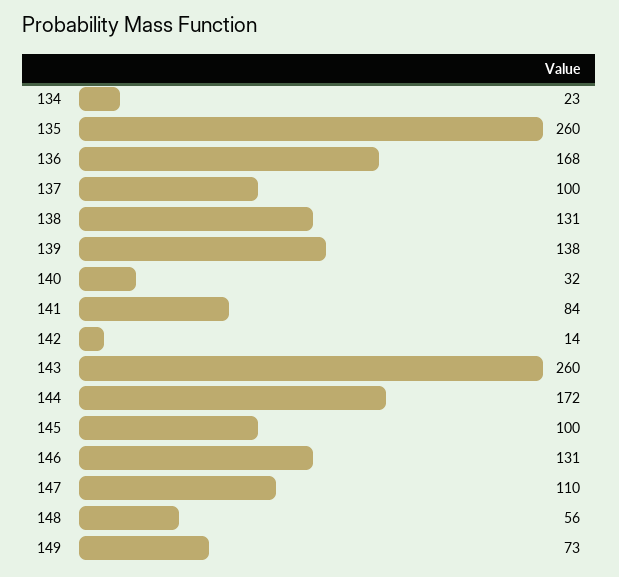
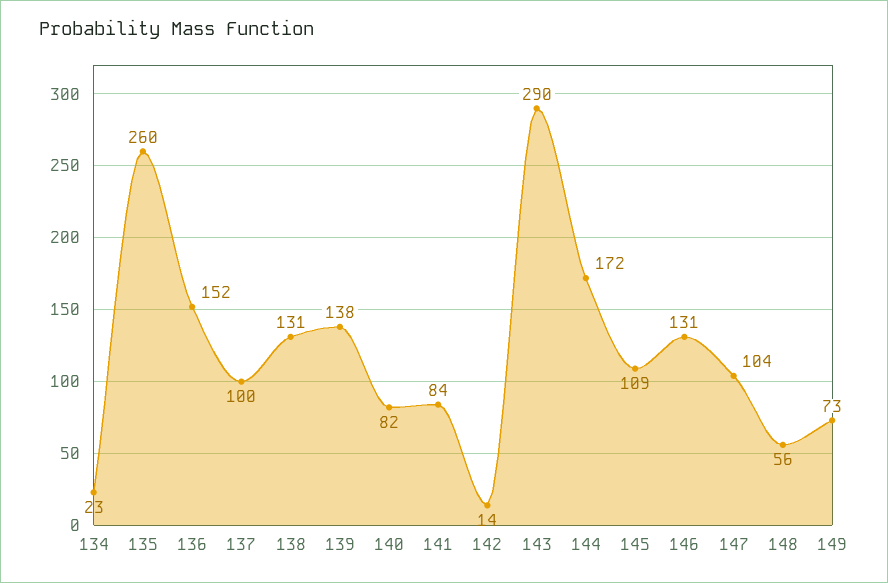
  {
    "134": 23,
    "135": 260,
-   "136": 168,
+   "136": 152,
    "137": 100,
    "138": 131,
    "139": 138,
-   "140": 32,
+   "140": 82,
    "141": 84,
    "142": 14,
-   "143": 260,
+   "143": 290,
    "144": 172,
-   "145": 100,
+   "145": 109,
    "146": 131,
-   "147": 110,
+   "147": 104,
    "148": 56,
    "149": 73
  }

